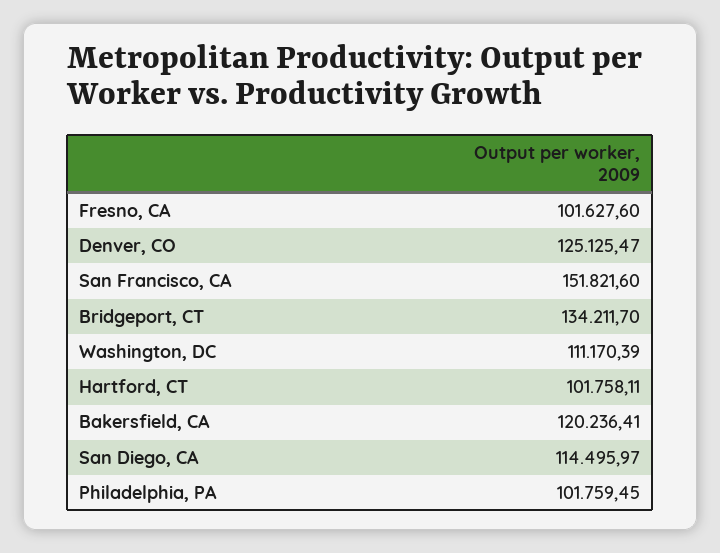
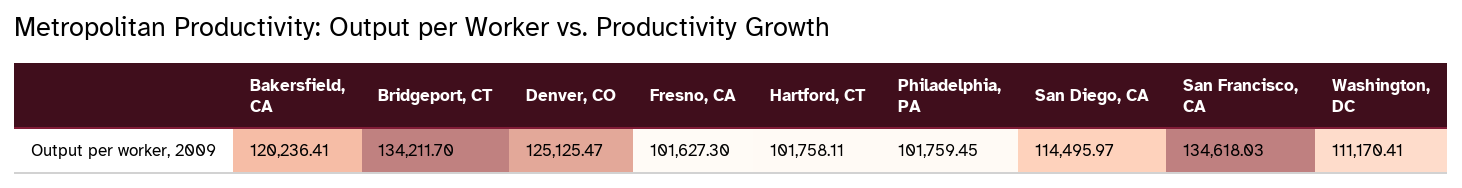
  {
-   "Fresno, CA": 101627.6,
+   "Fresno, CA": 101627.3,
    "Denver, CO": 125125.47,
-   "San Francisco, CA": 151821.6,
+   "San Francisco, CA": 134618.03,
    "Bridgeport, CT": 134211.7,
-   "Washington, DC": 111170.39,
+   "Washington, DC": 111170.41,
    "Hartford, CT": 101758.11,
    "Bakersfield, CA": 120236.41,
    "San Diego, CA": 114495.97,
    "Philadelphia, PA": 101759.45
  }

